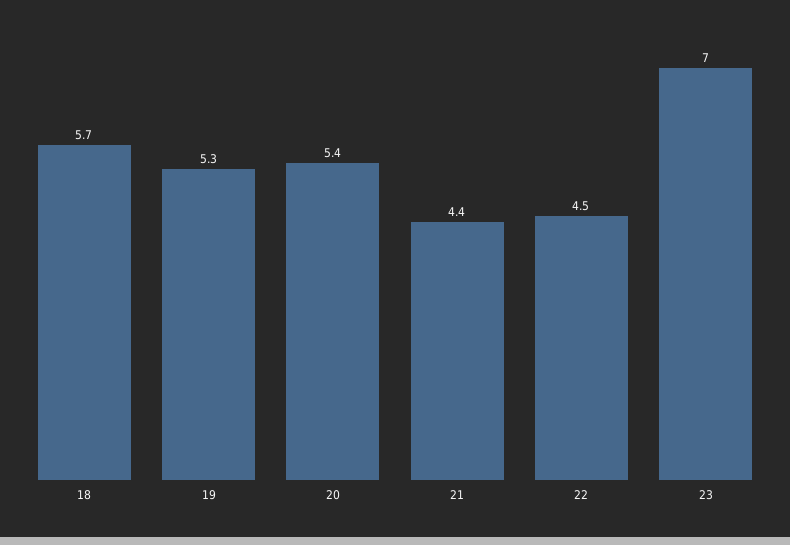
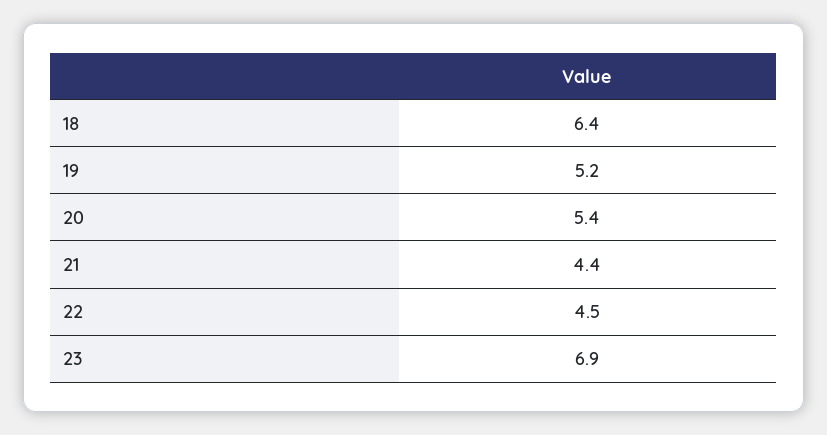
  {
-   "18": 5.7,
+   "18": 6.4,
-   "19": 5.3,
+   "19": 5.2,
    "20": 5.4,
    "21": 4.4,
    "22": 4.5,
-   "23": 7
+   "23": 6.9
  }

